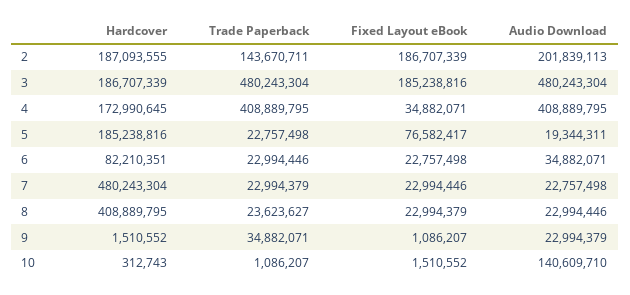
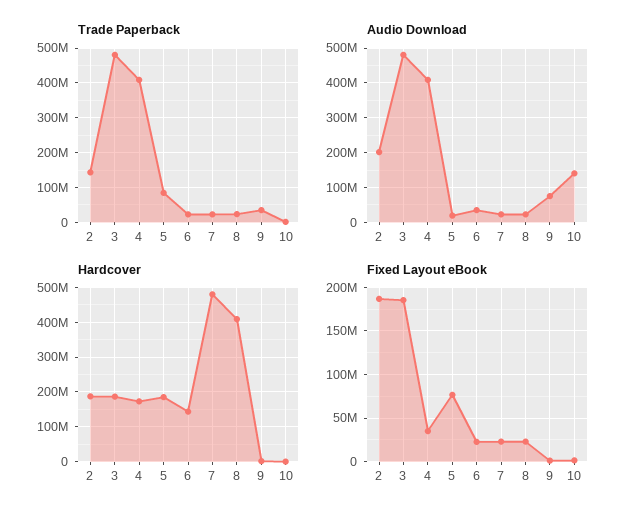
  {
    "Hardcover": {
      "2": 187093555,
      "3": 186707339,
      "4": 172990645,
      "5": 185238816,
-     "6": 82210351,
+     "6": 140000000,
      "7": 480243304,
      "8": 408889795,
      "9": 1510552,
      "10": 312743
    },
    "Trade Paperback": {
      "2": 143670711,
      "3": 480243304,
      "4": 408889795,
-     "5": 22757498,
+     "5": 80000000,
      "6": 22994446,
      "7": 22994379,
      "8": 23623627,
      "9": 34882071,
      "10": 1086207
    },
    "Fixed Layout eBook": {
      "2": 186707339,
      "3": 185238816,
      "4": 34882071,
      "5": 76582417,
      "6": 22757498,
      "7": 22994446,
      "8": 22994379,
      "9": 1086207,
      "10": 1510552
    },
    "Audio Download": {
      "2": 201839113,
      "3": 480243304,
      "4": 408889795,
      "5": 19344311,
      "6": 34882071,
      "7": 22757498,
      "8": 22994446,
-     "9": 22994379,
+     "9": 80000000,
      "10": 140609710
    }
  }

